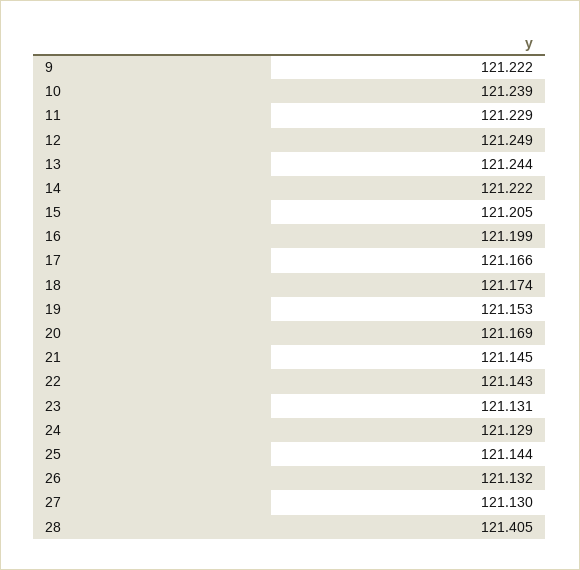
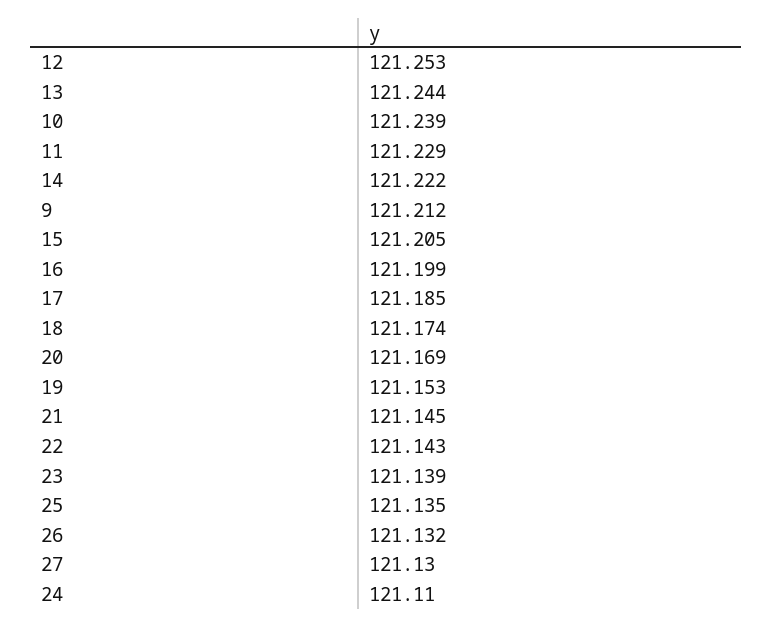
  {
-   "9": 121.222,
+   "9": 121.212,
    "10": 121.239,
    "11": 121.229,
-   "12": 121.249,
+   "12": 121.253,
    "13": 121.244,
    "14": 121.222,
    "15": 121.205,
    "16": 121.199,
-   "17": 121.166,
+   "17": 121.185,
    "18": 121.174,
    "19": 121.153,
    "20": 121.169,
    "21": 121.145,
    "22": 121.143,
-   "23": 121.131,
+   "23": 121.139,
-   "24": 121.129,
+   "24": 121.11,
-   "25": 121.144,
+   "25": 121.135,
    "26": 121.132,
-   "27": 121.13,
+   "27": 121.13
-   "28": 121.405
  }

